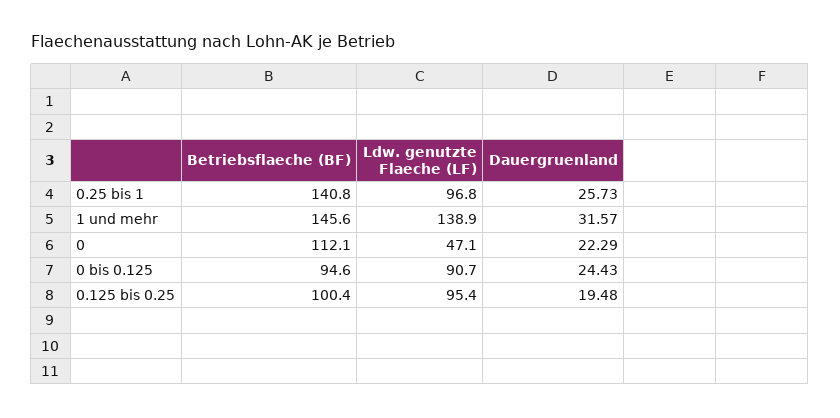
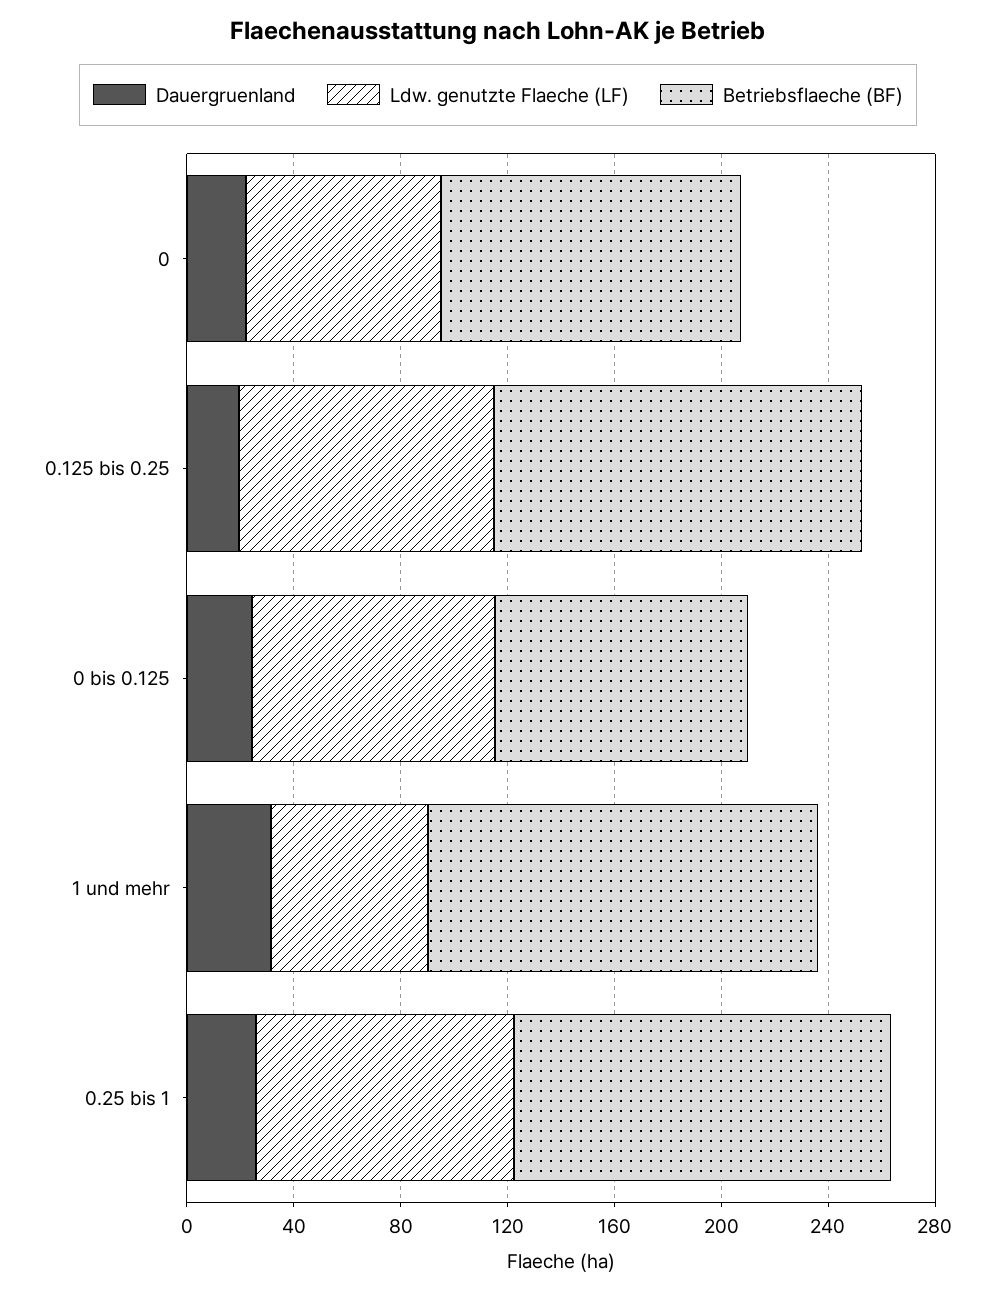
  {
    "Betriebsflaeche (BF)": {
      "0.25 bis 1": 140.8,
      "1 und mehr": 145.6,
      "0": 112.1,
      "0 bis 0.125": 94.6,
-     "0.125 bis 0.25": 100.4
+     "0.125 bis 0.25": 140
    },
    "Ldw. genutzte Flaeche (LF)": {
      "0.25 bis 1": 96.8,
-     "1 und mehr": 138.9,
+     "1 und mehr": 60,
-     "0": 47.1,
+     "0": 70,
      "0 bis 0.125": 90.7,
      "0.125 bis 0.25": 95.4
    },
    "Dauergruenland": {
      "0.25 bis 1": 25.73,
      "1 und mehr": 31.57,
      "0": 22.29,
      "0 bis 0.125": 24.43,
      "0.125 bis 0.25": 19.48
    }
  }

